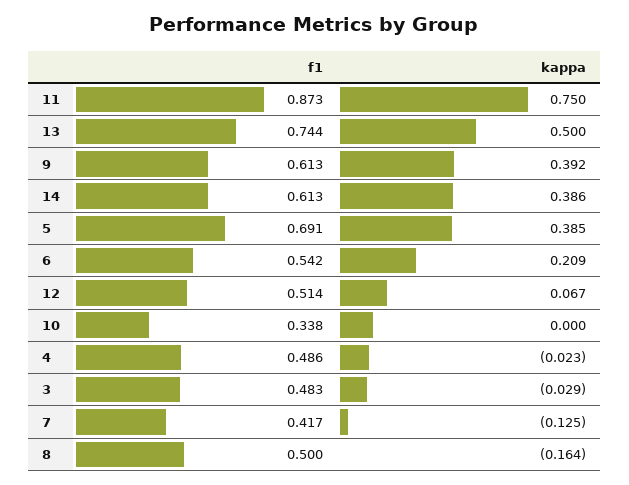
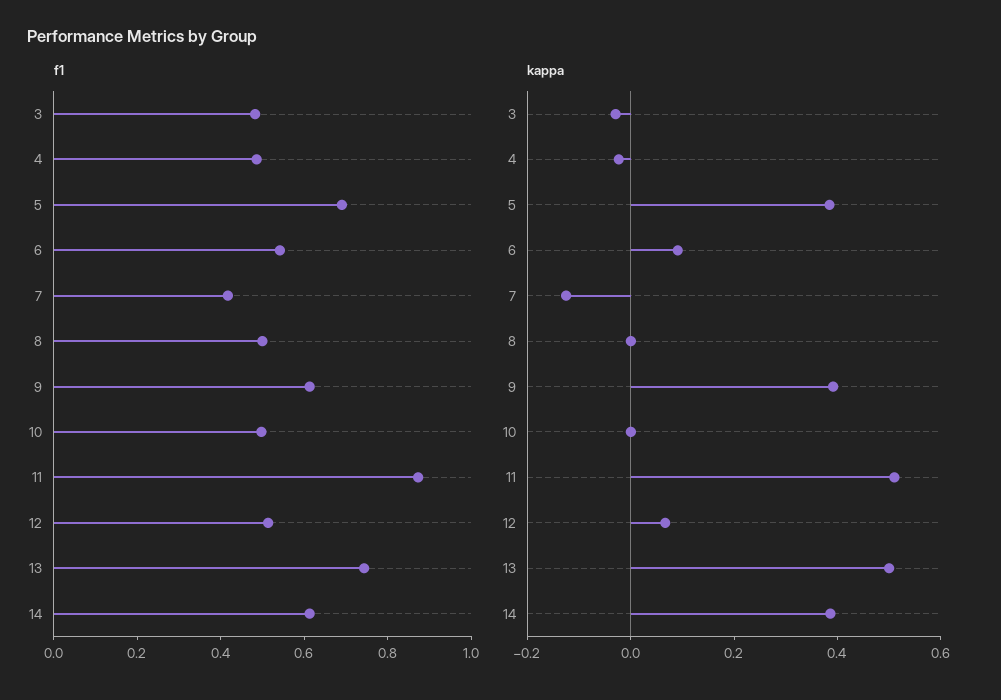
  {
    "f1": {
      "11": 0.873,
      "13": 0.744,
      "9": 0.613,
      "14": 0.613,
      "5": 0.691,
      "6": 0.542,
      "12": 0.514,
-     "10": 0.338,
+     "10": 0.5,
      "4": 0.486,
      "3": 0.483,
      "7": 0.417,
      "8": 0.5
    },
    "kappa": {
-     "11": 0.75,
+     "11": 0.5,
      "13": 0.5,
      "9": 0.392,
      "14": 0.386,
      "5": 0.385,
-     "6": 0.209,
+     "6": 0.1,
      "12": 0.067,
      "10": 0,
      "4": -0.023,
      "3": -0.029,
      "7": -0.125,
-     "8": -0.164
+     "8": 0
    }
  }

